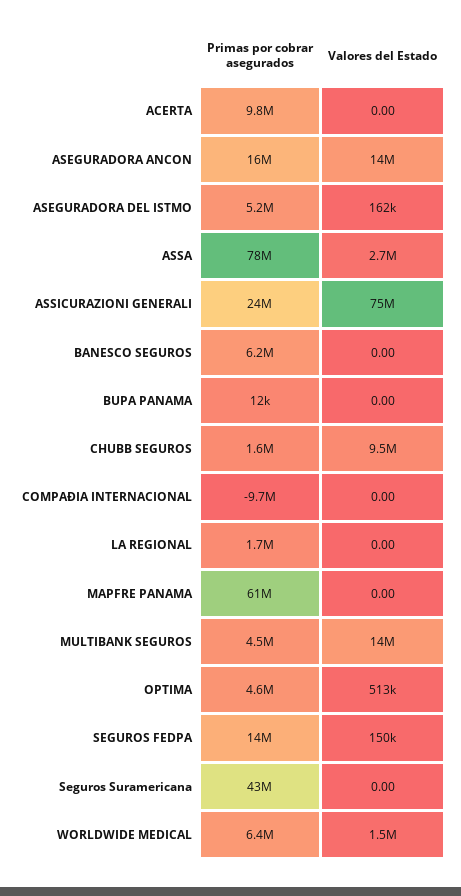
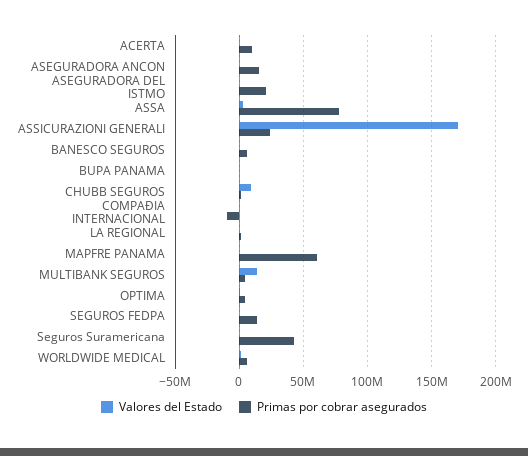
  {
    "Primas por cobrar asegurados": {
      "ACERTA": 9800000,
      "ASEGURADORA ANCON": 16000000,
-     "ASEGURADORA DEL ISTMO": 5200000,
+     "ASEGURADORA DEL ISTMO": 20000000,
      "ASSA": 78000000,
      "ASSICURAZIONI GENERALI": 24000000,
      "BANESCO SEGUROS": 6200000,
      "BUPA PANAMA": 12000,
      "CHUBB SEGUROS": 1600000,
      "COMPAÐIA INTERNACIONAL": -9700000,
      "LA REGIONAL": 1700000,
      "MAPFRE PANAMA": 61000000,
      "MULTIBANK SEGUROS": 4500000,
      "OPTIMA": 4600000,
      "SEGUROS FEDPA": 14000000,
      "Seguros Suramericana": 43000000,
      "WORLDWIDE MEDICAL": 6400000
    },
    "Valores del Estado": {
      "ACERTA": 0,
-     "ASEGURADORA ANCON": 14000000,
+     "ASEGURADORA ANCON": 0,
      "ASEGURADORA DEL ISTMO": 162000,
      "ASSA": 2700000,
-     "ASSICURAZIONI GENERALI": 75000000,
+     "ASSICURAZIONI GENERALI": 170000000,
      "BANESCO SEGUROS": 0,
      "BUPA PANAMA": 0,
      "CHUBB SEGUROS": 9500000,
      "COMPAÐIA INTERNACIONAL": 0,
      "LA REGIONAL": 0,
      "MAPFRE PANAMA": 0,
      "MULTIBANK SEGUROS": 14000000,
      "OPTIMA": 513000,
      "SEGUROS FEDPA": 150000,
      "Seguros Suramericana": 0,
      "WORLDWIDE MEDICAL": 1500000
    }
  }

